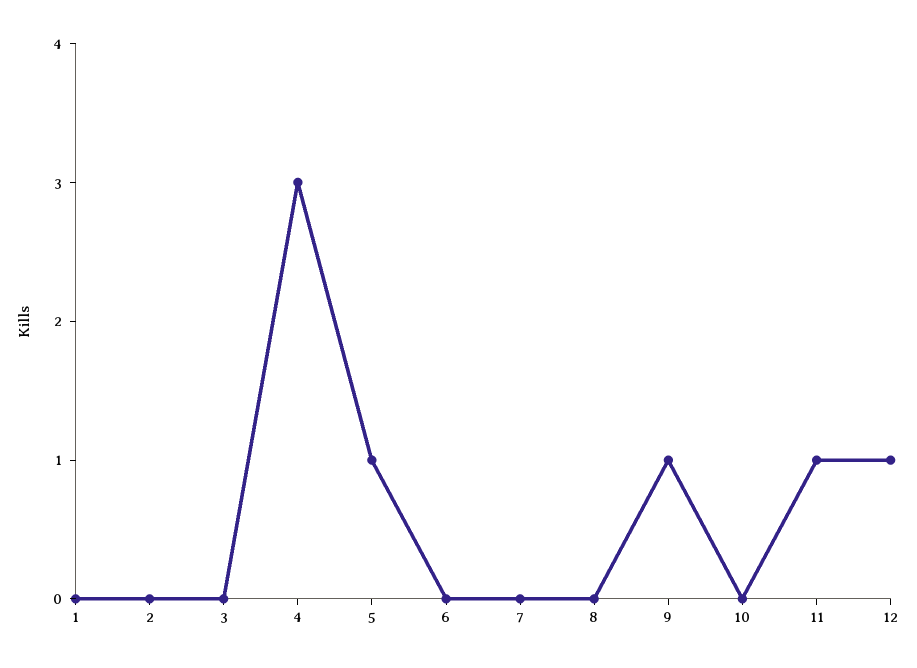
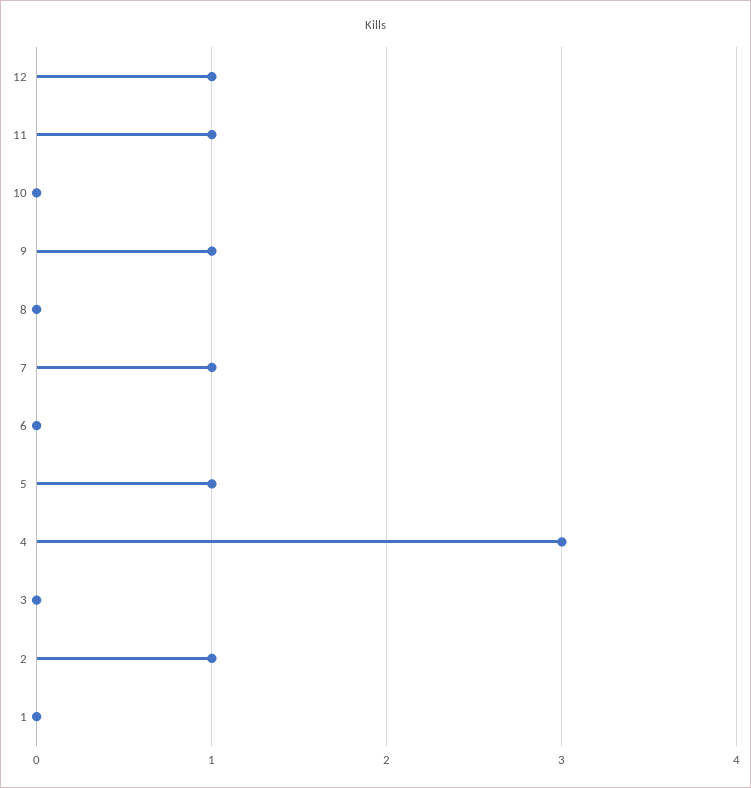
  {
    "1": 0,
-   "2": 0,
+   "2": 1,
    "3": 0,
    "4": 3,
    "5": 1,
    "6": 0,
-   "7": 0,
+   "7": 1,
    "8": 0,
    "9": 1,
    "10": 0,
    "11": 1,
    "12": 1
  }

